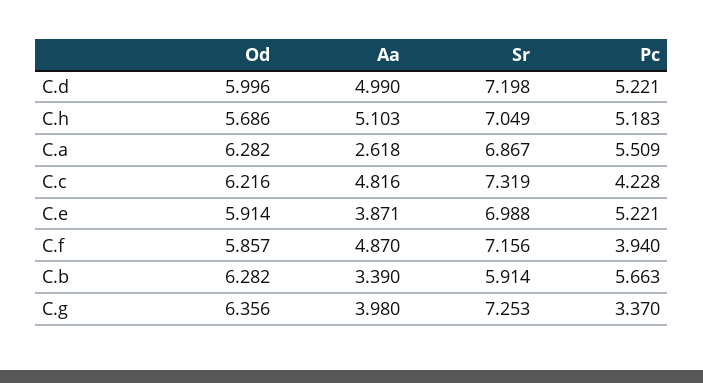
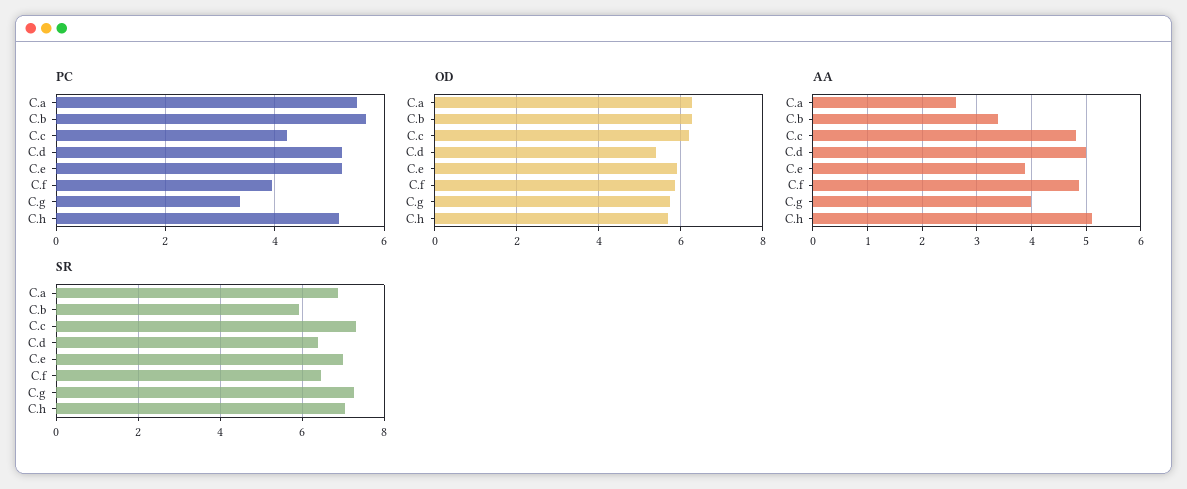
  {
    "Od": {
-     "C.d": 5.996,
+     "C.d": 5.4,
      "C.h": 5.686,
      "C.a": 6.282,
      "C.c": 6.216,
      "C.e": 5.914,
      "C.f": 5.857,
      "C.b": 6.282,
-     "C.g": 6.356
+     "C.g": 5.8
    },
    "Aa": {
      "C.d": 4.99,
      "C.h": 5.103,
      "C.a": 2.618,
      "C.c": 4.816,
      "C.e": 3.871,
      "C.f": 4.87,
      "C.b": 3.39,
      "C.g": 3.98
    },
    "Sr": {
-     "C.d": 7.198,
+     "C.d": 6.4,
      "C.h": 7.049,
      "C.a": 6.867,
      "C.c": 7.319,
      "C.e": 6.988,
-     "C.f": 7.156,
+     "C.f": 6.4,
      "C.b": 5.914,
      "C.g": 7.253
    },
    "Pc": {
      "C.d": 5.221,
      "C.h": 5.183,
      "C.a": 5.509,
      "C.c": 4.228,
      "C.e": 5.221,
      "C.f": 3.94,
      "C.b": 5.663,
      "C.g": 3.37
    }
  }

